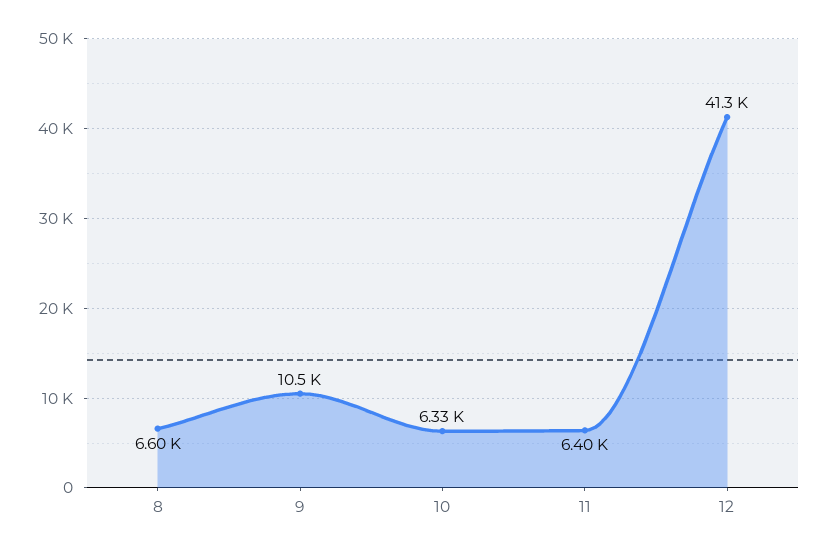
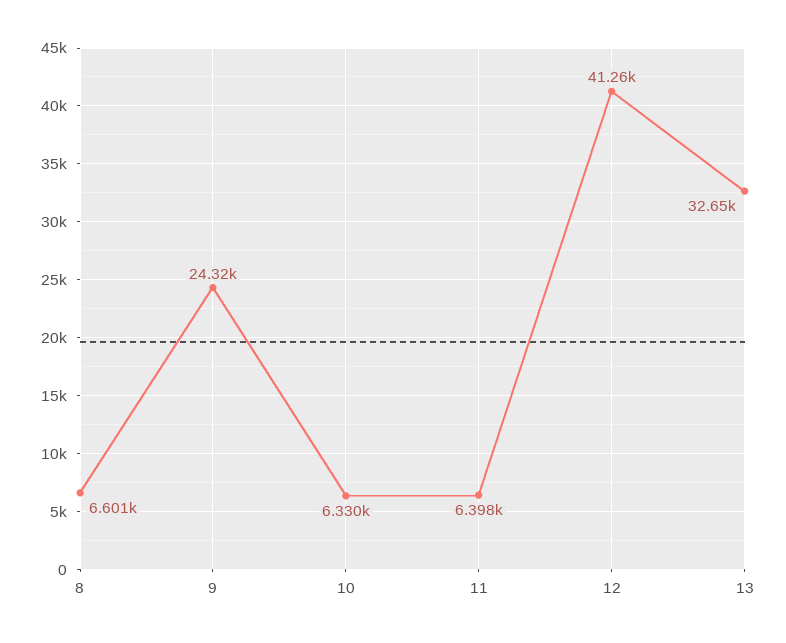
  {
    "8": 6601,
-   "9": 10500,
+   "9": 24320,
    "10": 6330,
    "11": 6398,
-   "12": 41260
+   "12": 41260,
+   "13": 32650
  }

